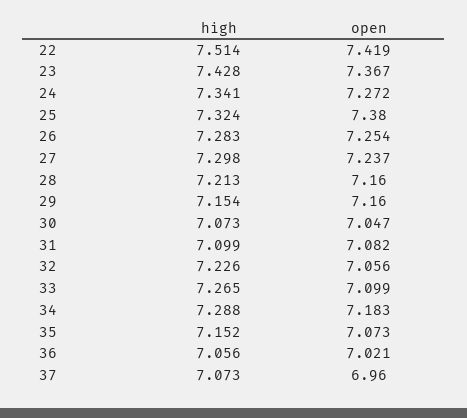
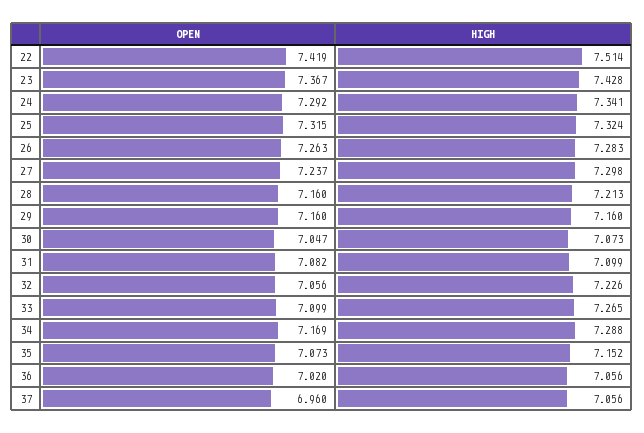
  {
    "high": {
      "22": 7.514,
      "23": 7.428,
      "24": 7.341,
      "25": 7.324,
      "26": 7.283,
      "27": 7.298,
      "28": 7.213,
-     "29": 7.154,
+     "29": 7.16,
      "30": 7.073,
      "31": 7.099,
      "32": 7.226,
      "33": 7.265,
      "34": 7.288,
      "35": 7.152,
      "36": 7.056,
-     "37": 7.073
+     "37": 7.056
    },
    "open": {
      "22": 7.419,
      "23": 7.367,
-     "24": 7.272,
+     "24": 7.292,
-     "25": 7.38,
+     "25": 7.315,
-     "26": 7.254,
+     "26": 7.263,
      "27": 7.237,
      "28": 7.16,
      "29": 7.16,
      "30": 7.047,
      "31": 7.082,
      "32": 7.056,
      "33": 7.099,
-     "34": 7.183,
+     "34": 7.169,
      "35": 7.073,
-     "36": 7.021,
+     "36": 7.02,
      "37": 6.96
    }
  }

